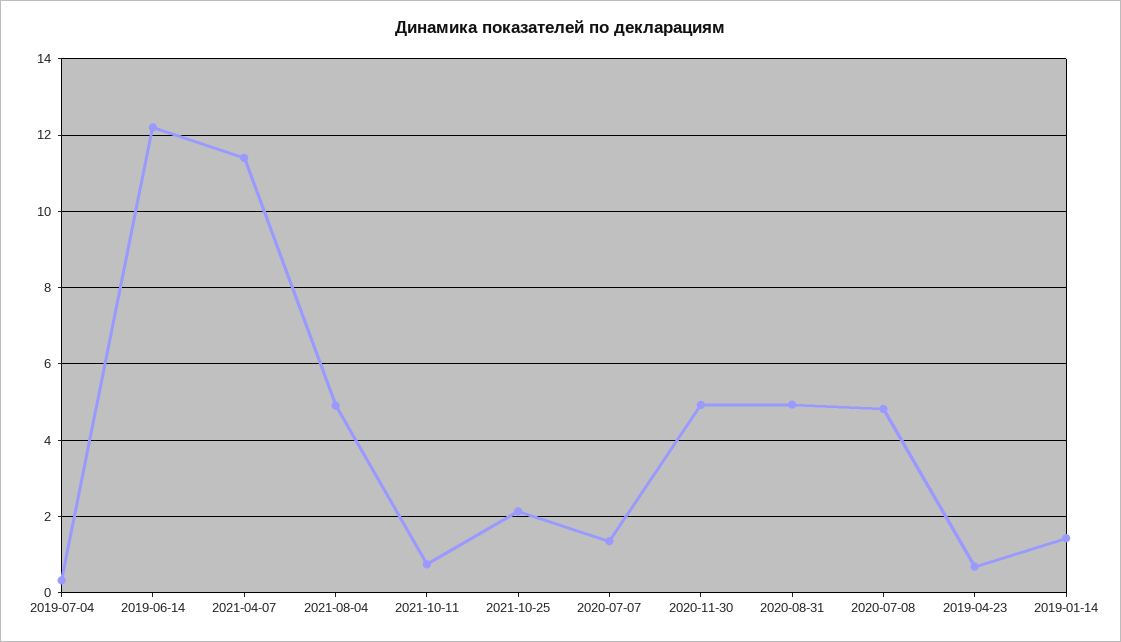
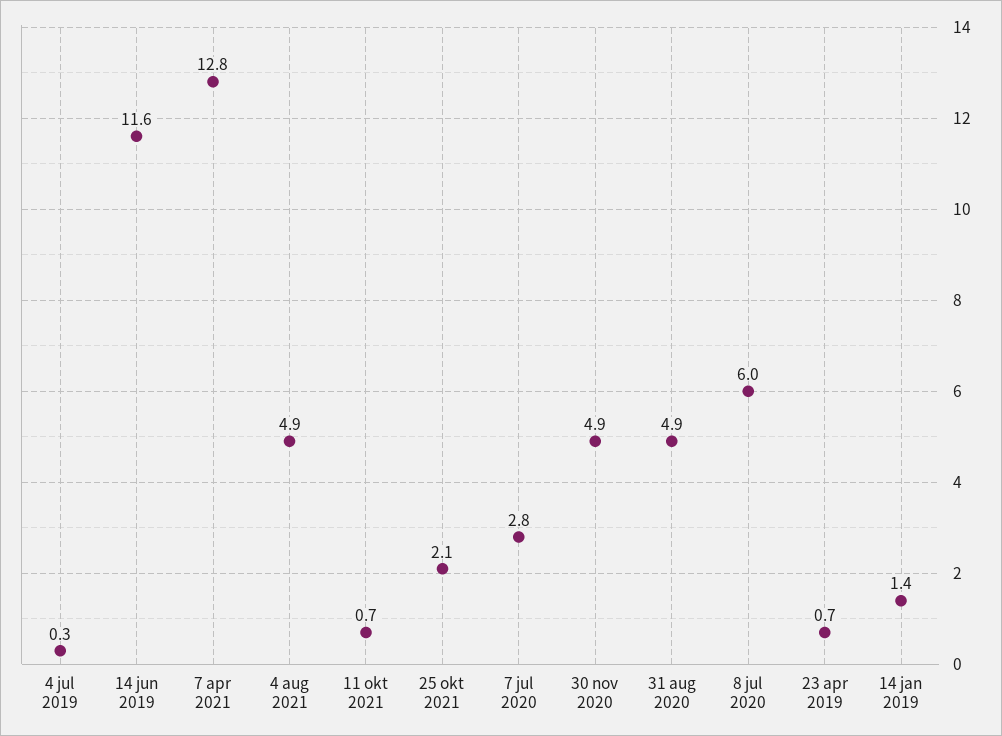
  {
    "2019-07-04": 0.3,
-   "2019-06-14": 12.2,
+   "2019-06-14": 11.6,
-   "2021-04-07": 11.4,
+   "2021-04-07": 12.8,
    "2021-08-04": 4.9,
    "2021-10-11": 0.7,
    "2021-10-25": 2.1,
-   "2020-07-07": 1.4,
+   "2020-07-07": 2.8,
    "2020-11-30": 4.9,
    "2020-08-31": 4.9,
-   "2020-07-08": 4.8,
+   "2020-07-08": 6,
    "2019-04-23": 0.7,
    "2019-01-14": 1.4
  }

